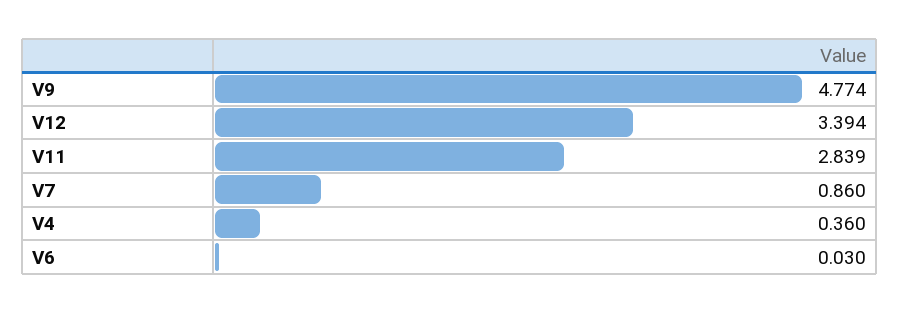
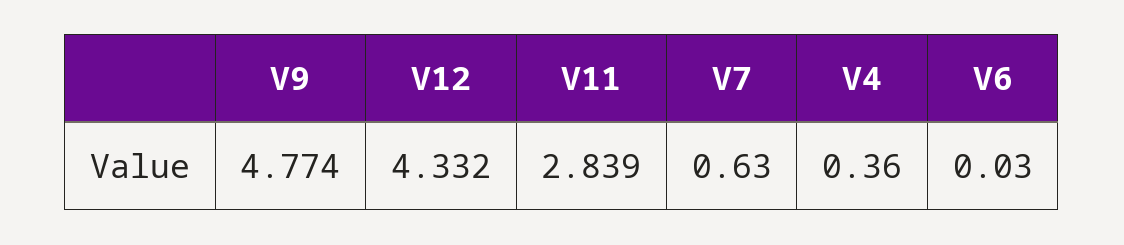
  {
    "V9": 4.774,
-   "V12": 3.394,
+   "V12": 4.332,
    "V11": 2.839,
-   "V7": 0.86,
+   "V7": 0.63,
    "V4": 0.36,
    "V6": 0.03
  }

